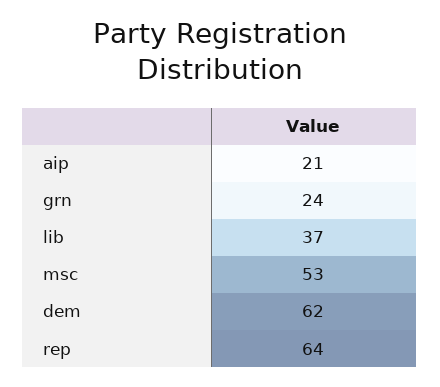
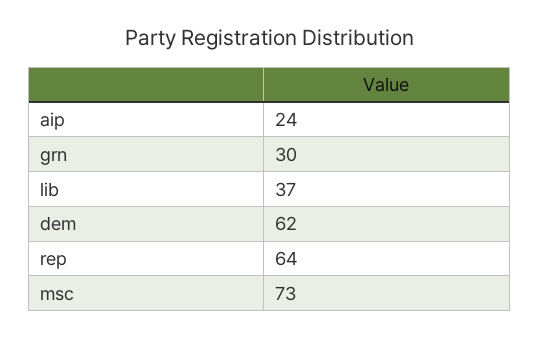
  {
-   "aip": 21,
+   "aip": 24,
-   "grn": 24,
+   "grn": 30,
    "lib": 37,
-   "msc": 53,
+   "msc": 73,
    "dem": 62,
    "rep": 64
  }

